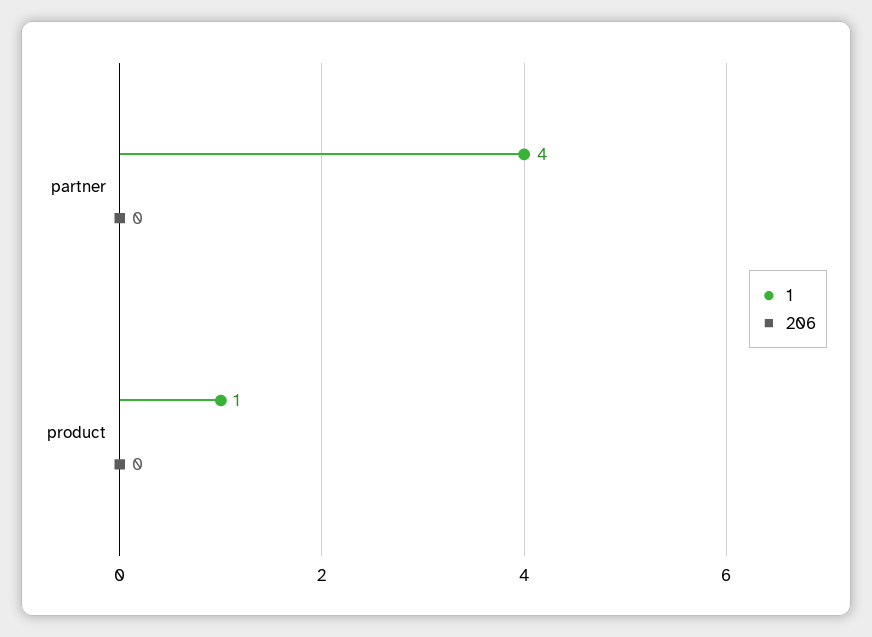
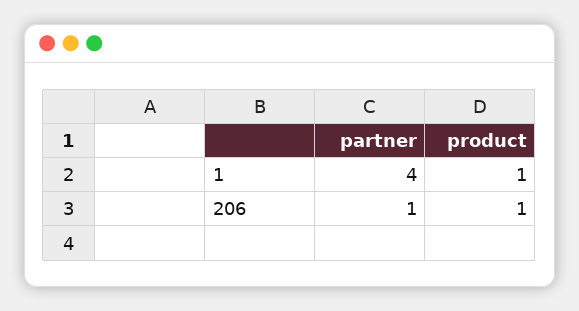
  {
    "1": {
      "partner": 4,
      "product": 1
    },
    "206": {
-     "partner": 0,
+     "partner": 1,
-     "product": 0
+     "product": 1
    }
  }

